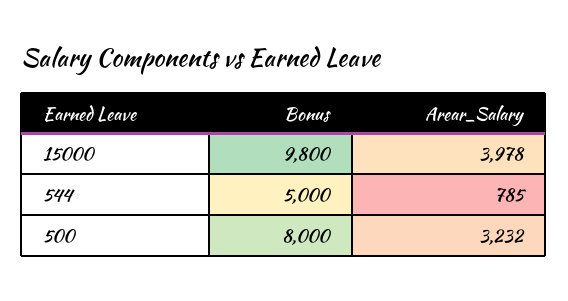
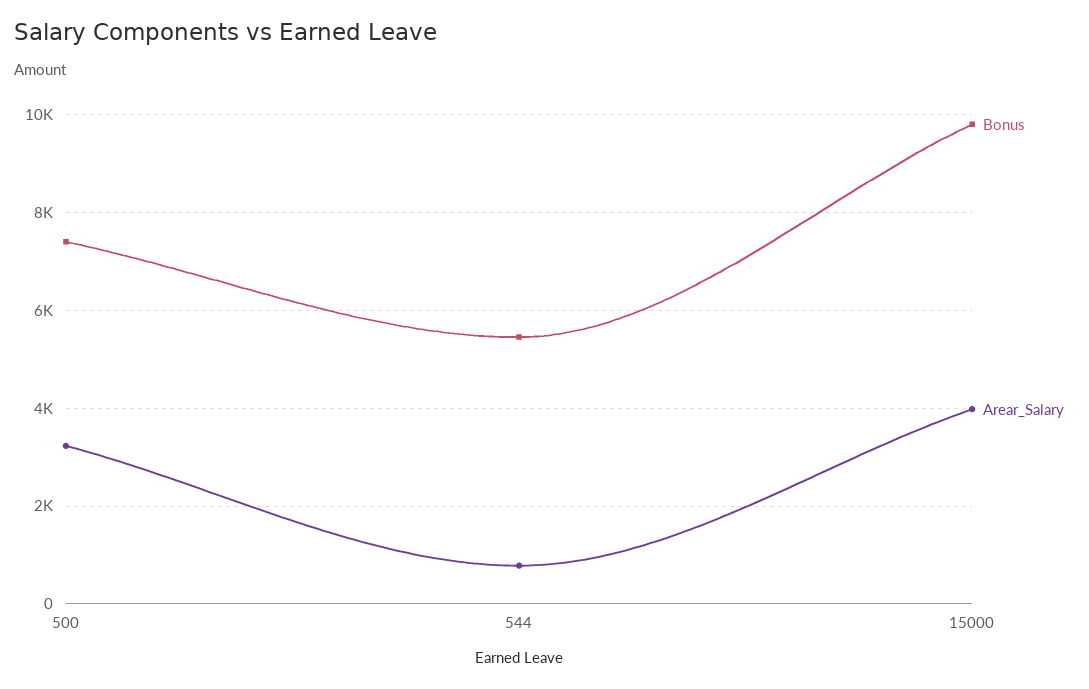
  {
    "Bonus": {
      "15000": 9800,
-     "544": 5000,
+     "544": 5400,
-     "500": 8000
+     "500": 7400
    },
    "Arear_Salary": {
      "15000": 3978,
      "544": 785,
      "500": 3232
    }
  }

